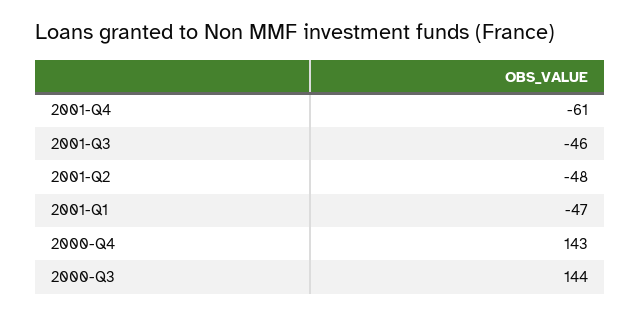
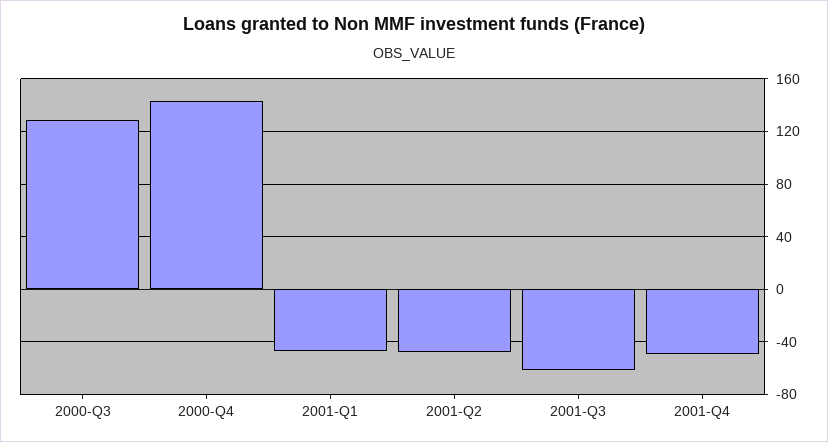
  {
-   "2001-Q4": -61,
+   "2001-Q4": -50,
-   "2001-Q3": -46,
+   "2001-Q3": -60,
    "2001-Q2": -48,
    "2001-Q1": -47,
    "2000-Q4": 143,
-   "2000-Q3": 144
+   "2000-Q3": 130
  }

